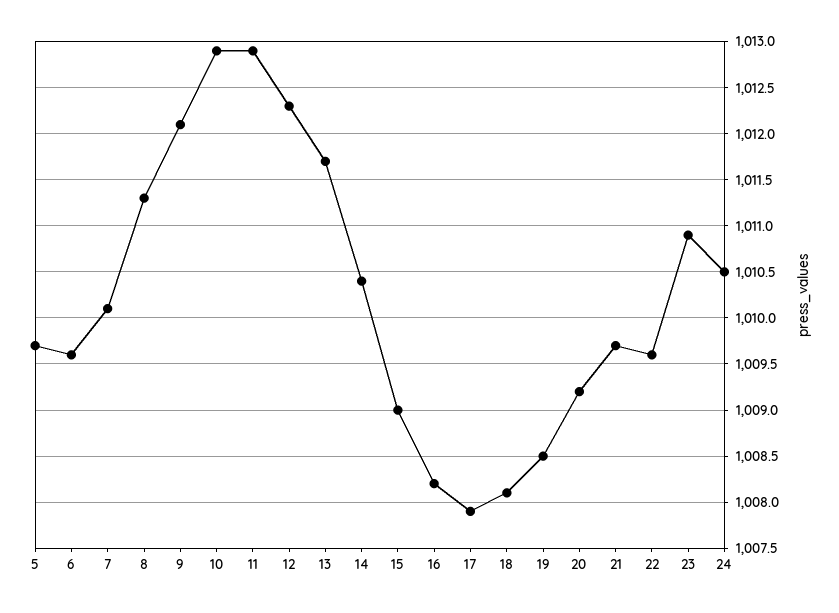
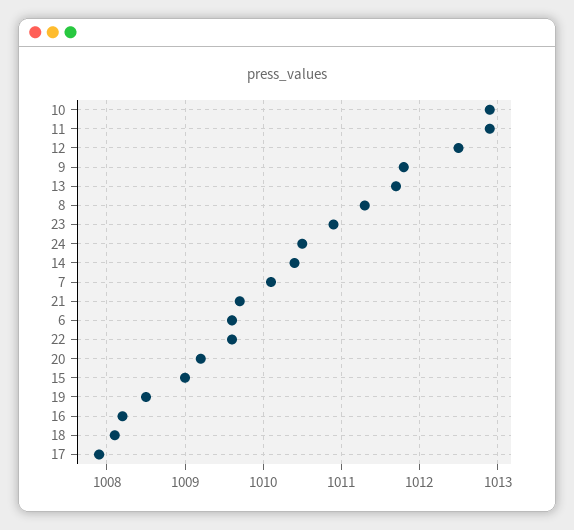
  {
-   "5": 1009.7,
    "6": 1009.6,
    "7": 1010.1,
    "8": 1011.3,
-   "9": 1012.1,
+   "9": 1011.8,
    "10": 1012.9,
    "11": 1012.9,
-   "12": 1012.3,
+   "12": 1012.5,
    "13": 1011.7,
    "14": 1010.4,
    "15": 1009,
    "16": 1008.2,
    "17": 1007.9,
    "18": 1008.1,
    "19": 1008.5,
    "20": 1009.2,
    "21": 1009.7,
    "22": 1009.6,
    "23": 1010.9,
    "24": 1010.5
  }

